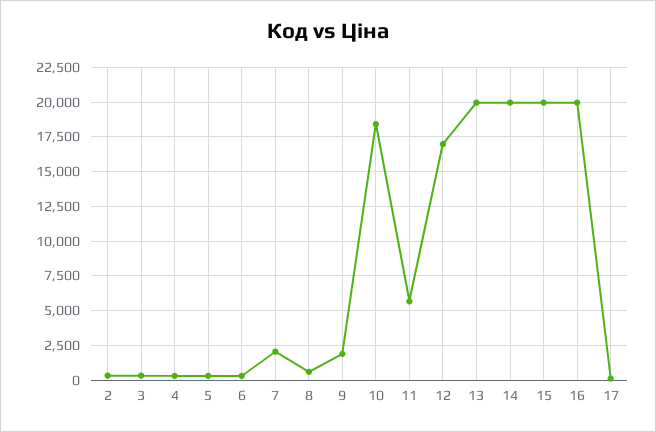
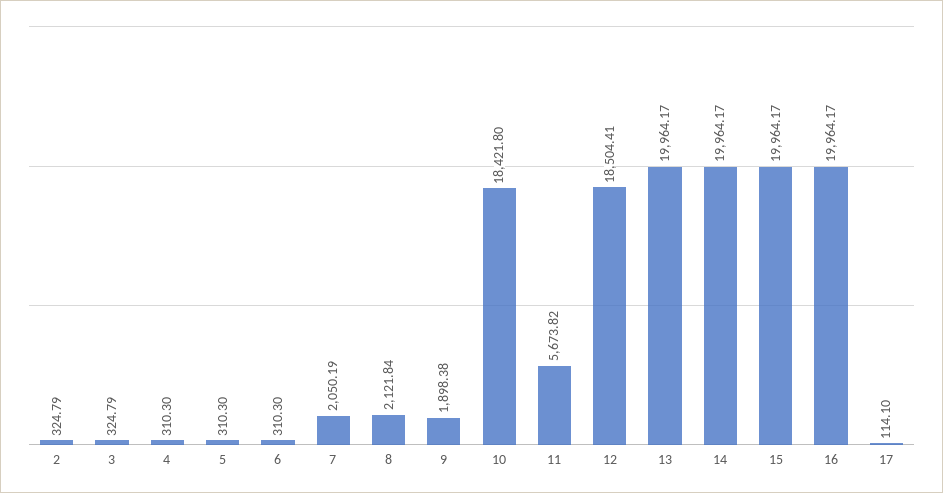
  {
    "2": 324.79,
    "3": 324.79,
    "4": 310.3,
    "5": 310.3,
    "6": 310.3,
    "7": 2050.19,
-   "8": 500,
+   "8": 2121.84,
    "9": 1898.38,
    "10": 18421.8,
    "11": 5673.82,
-   "12": 17000,
+   "12": 18504.41,
    "13": 19964.17,
    "14": 19964.17,
    "15": 19964.17,
    "16": 19964.17,
    "17": 114.1
  }

